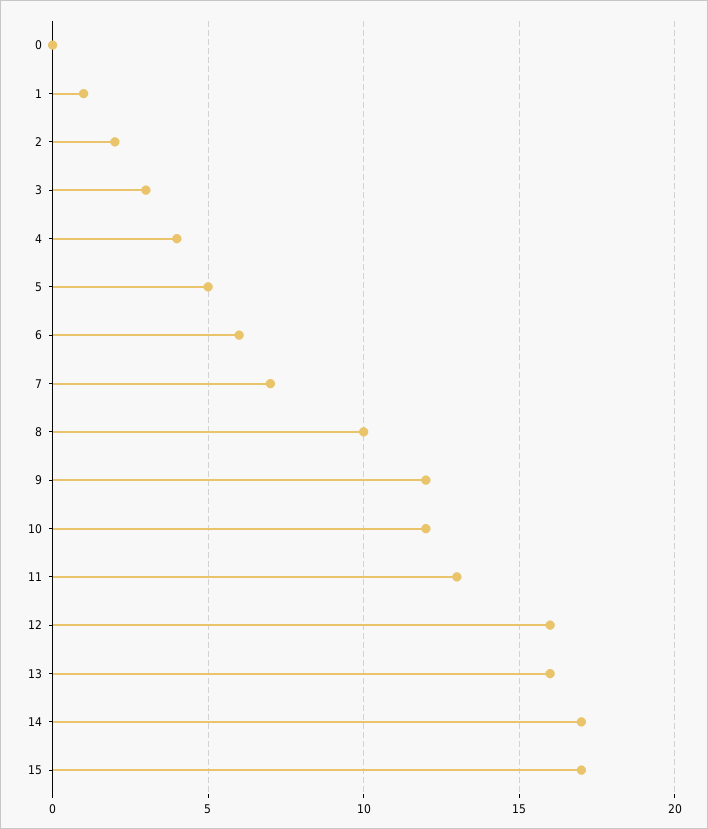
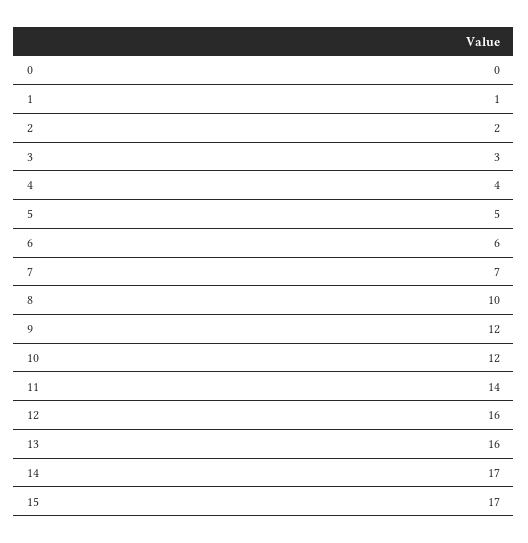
  {
    "0": 0,
    "1": 1,
    "2": 2,
    "3": 3,
    "4": 4,
    "5": 5,
    "6": 6,
    "7": 7,
    "8": 10,
    "9": 12,
    "10": 12,
-   "11": 13,
+   "11": 14,
    "12": 16,
    "13": 16,
    "14": 17,
    "15": 17
  }

